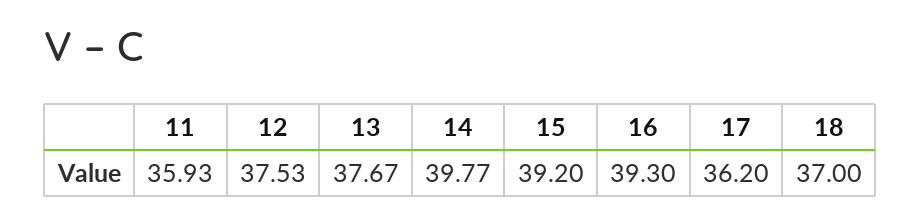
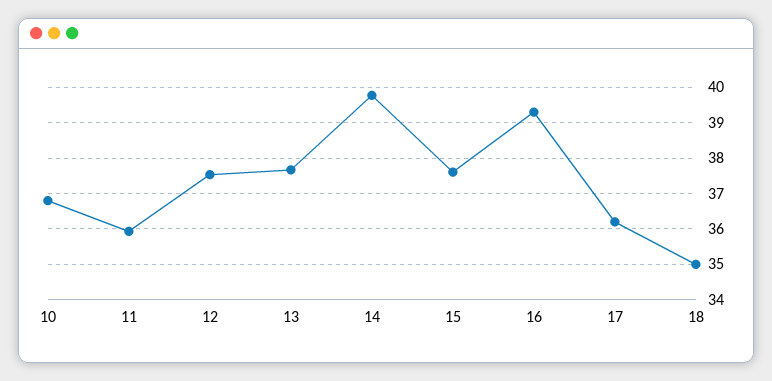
  {
    "11": 35.93,
    "12": 37.53,
    "13": 37.67,
    "14": 39.77,
-   "15": 39.2,
+   "15": 37.6,
    "16": 39.3,
    "17": 36.2,
-   "18": 37
+   "18": 35,
+   "10": 36.8
  }

